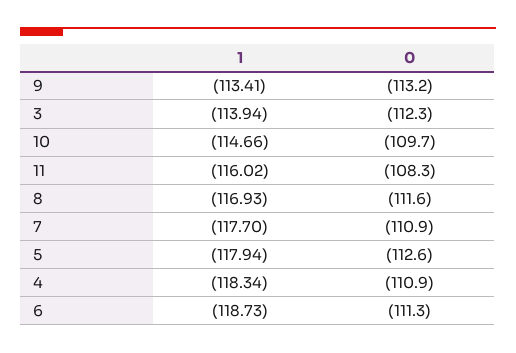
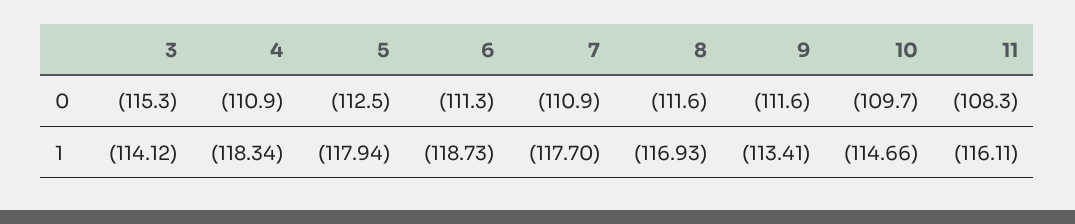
  {
    "1": {
      "9": -113.41,
-     "3": -113.94,
+     "3": -114.12,
      "10": -114.66,
-     "11": -116.02,
+     "11": -116.11,
      "8": -116.93,
      "7": -117.7,
      "5": -117.94,
      "4": -118.34,
      "6": -118.73
    },
    "0": {
-     "9": -113.2,
+     "9": -111.6,
-     "3": -112.3,
+     "3": -115.3,
      "10": -109.7,
      "11": -108.3,
      "8": -111.6,
      "7": -110.9,
-     "5": -112.6,
+     "5": -112.5,
      "4": -110.9,
      "6": -111.3
    }
  }

